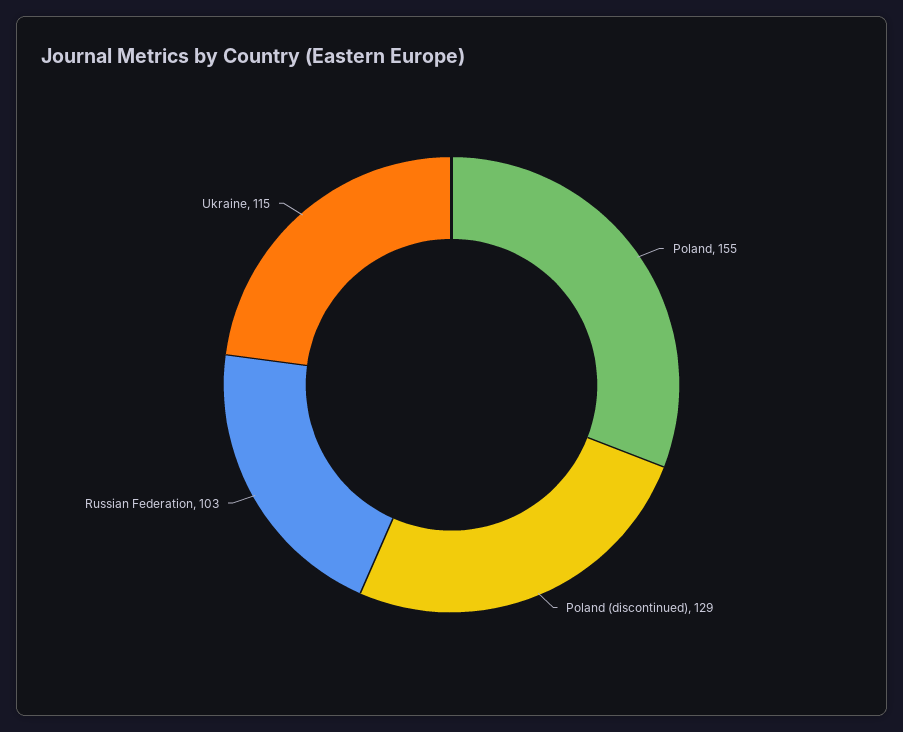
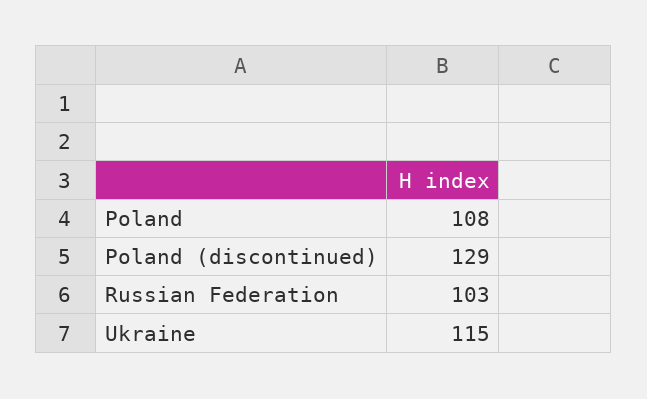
  {
-   "Poland": 155,
+   "Poland": 108,
    "Poland (discontinued)": 129,
    "Russian Federation": 103,
    "Ukraine": 115
  }

